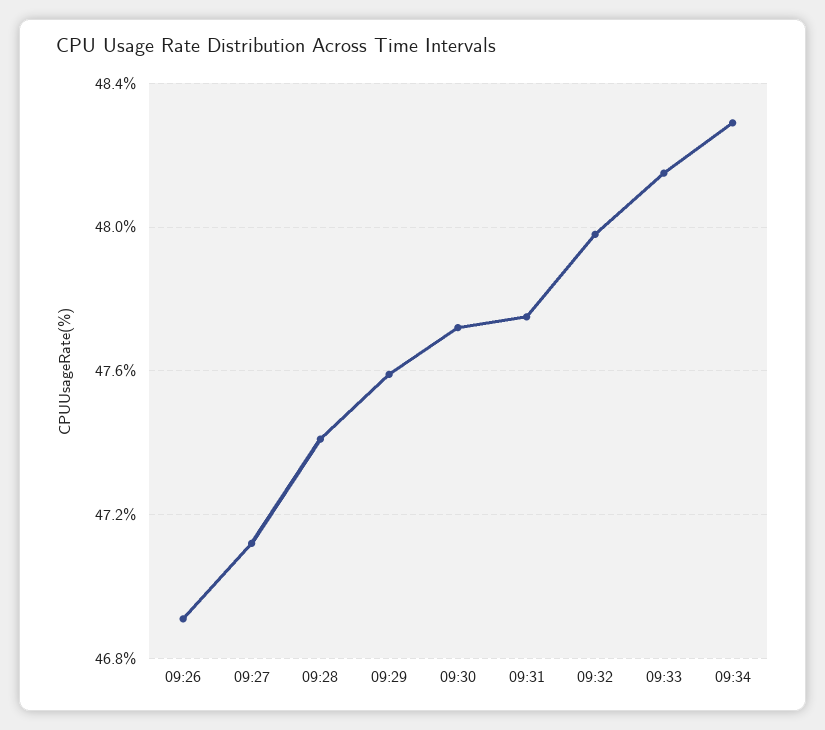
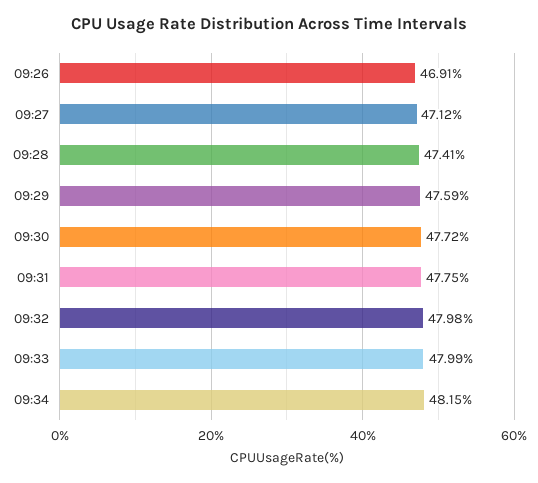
  {
    "09:26": 46.91,
    "09:27": 47.12,
    "09:28": 47.41,
    "09:29": 47.59,
    "09:30": 47.72,
    "09:31": 47.75,
    "09:32": 47.98,
-   "09:33": 48.15,
+   "09:33": 47.99,
-   "09:34": 48.3
+   "09:34": 48.15
  }

